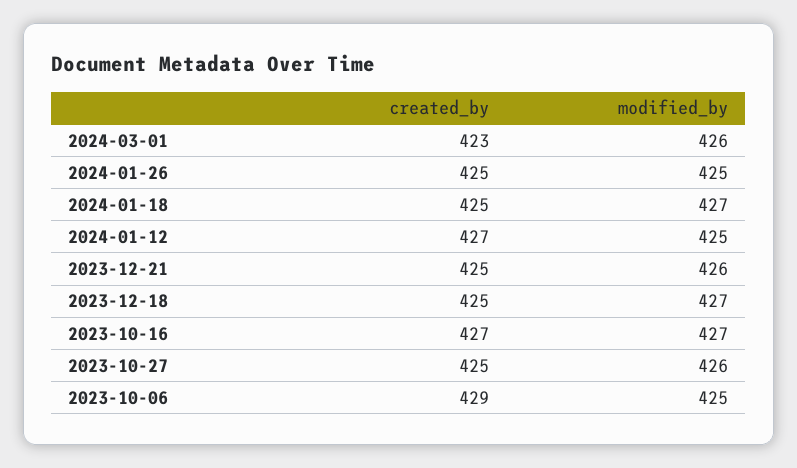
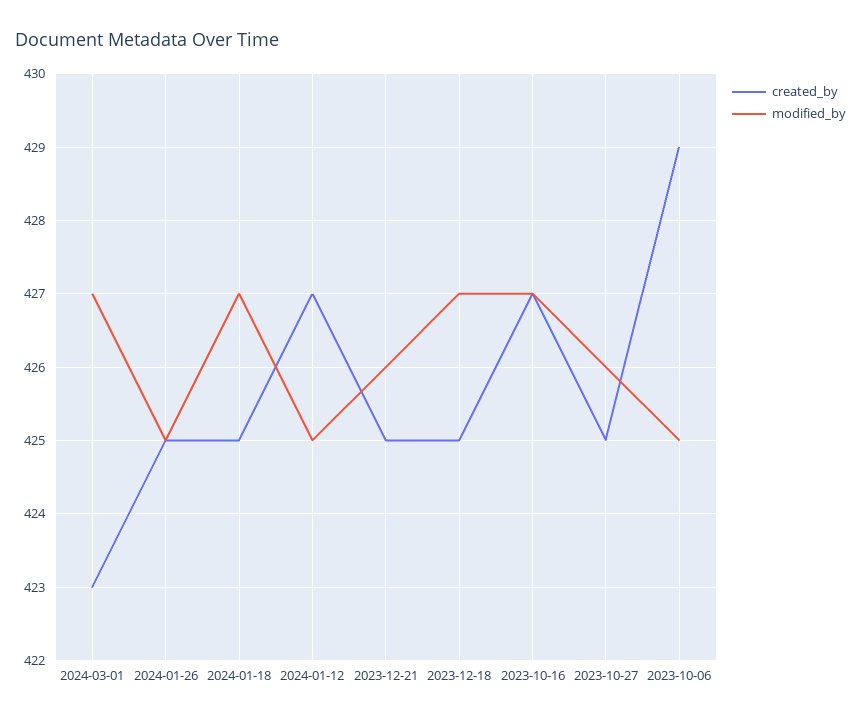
  {
    "created_by": {
      "2024-03-01": 423,
      "2024-01-26": 425,
      "2024-01-18": 425,
      "2024-01-12": 427,
      "2023-12-21": 425,
      "2023-12-18": 425,
      "2023-10-16": 427,
      "2023-10-27": 425,
      "2023-10-06": 429
    },
    "modified_by": {
-     "2024-03-01": 426,
+     "2024-03-01": 427,
      "2024-01-26": 425,
      "2024-01-18": 427,
      "2024-01-12": 425,
      "2023-12-21": 426,
      "2023-12-18": 427,
      "2023-10-16": 427,
      "2023-10-27": 426,
      "2023-10-06": 425
    }
  }

